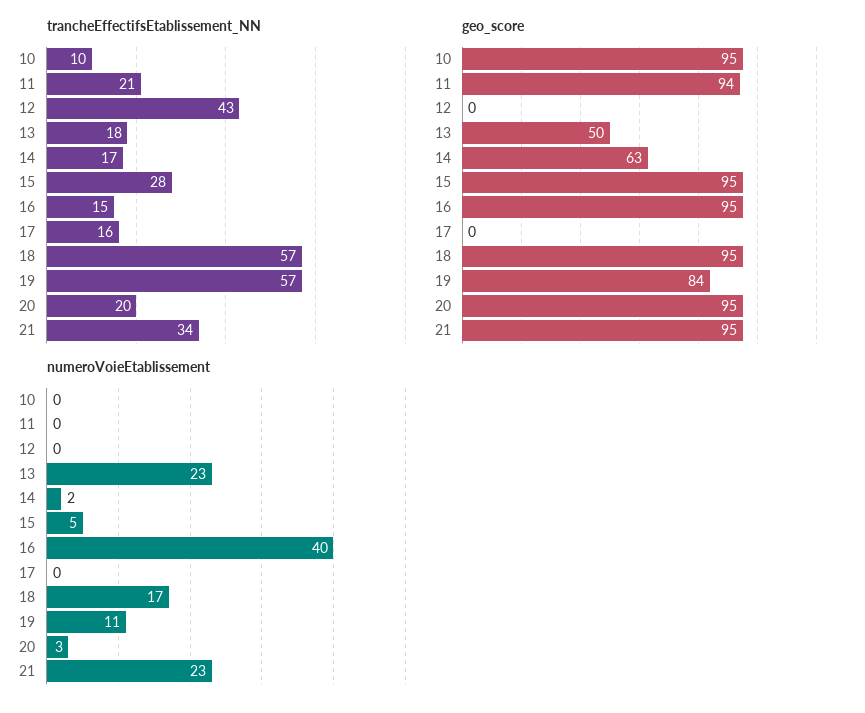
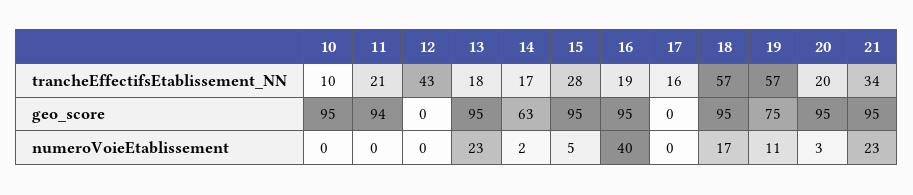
  {
    "trancheEffectifsEtablissement_NN": {
      "10": 10,
      "11": 21,
      "12": 43,
      "13": 18,
      "14": 17,
      "15": 28,
-     "16": 15,
+     "16": 19,
      "17": 16,
      "18": 57,
      "19": 57,
      "20": 20,
      "21": 34
    },
    "geo_score": {
      "10": 95,
      "11": 94,
      "12": 0,
-     "13": 50,
+     "13": 95,
      "14": 63,
      "15": 95,
      "16": 95,
      "17": 0,
      "18": 95,
-     "19": 84,
+     "19": 75,
      "20": 95,
      "21": 95
    },
    "numeroVoieEtablissement": {
      "10": 0,
      "11": 0,
      "12": 0,
      "13": 23,
      "14": 2,
      "15": 5,
      "16": 40,
      "17": 0,
      "18": 17,
      "19": 11,
      "20": 3,
      "21": 23
    }
  }

